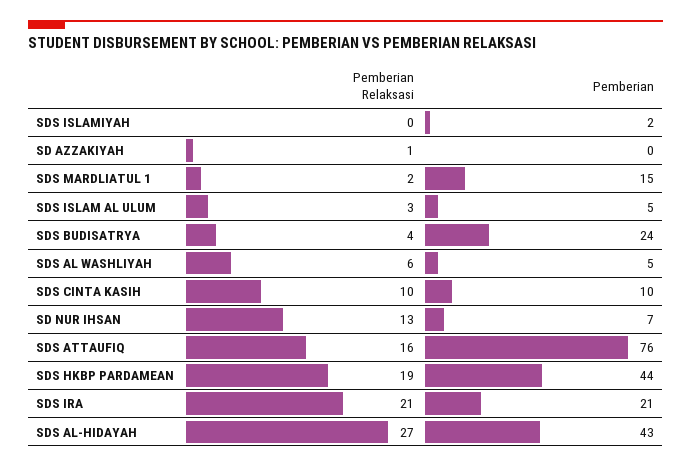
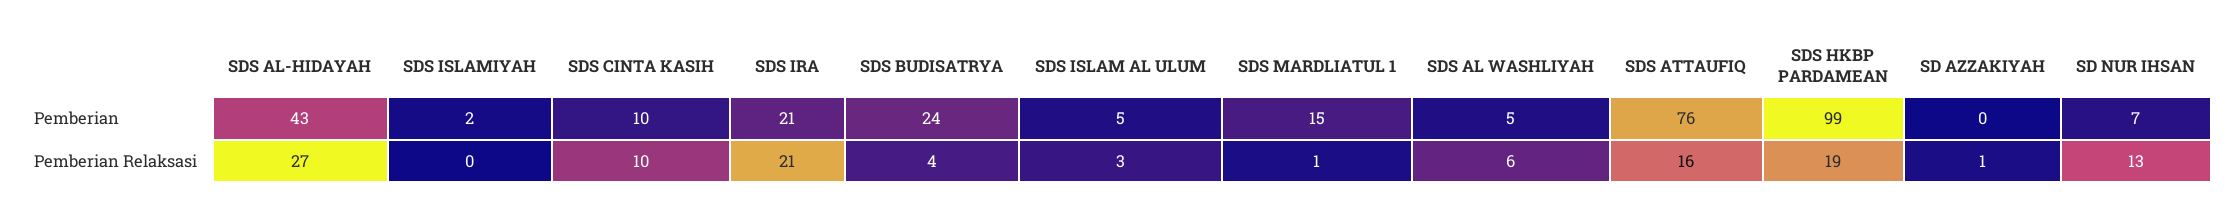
  {
    "Pemberian Relaksasi": {
      "SDS ISLAMIYAH": 0,
      "SD AZZAKIYAH": 1,
-     "SDS MARDLIATUL 1": 2,
+     "SDS MARDLIATUL 1": 1,
      "SDS ISLAM AL ULUM": 3,
      "SDS BUDISATRYA": 4,
      "SDS AL WASHLIYAH": 6,
      "SDS CINTA KASIH": 10,
      "SD NUR IHSAN": 13,
      "SDS ATTAUFIQ": 16,
      "SDS HKBP PARDAMEAN": 19,
      "SDS IRA": 21,
      "SDS AL-HIDAYAH": 27
    },
    "Pemberian": {
      "SDS ISLAMIYAH": 2,
      "SD AZZAKIYAH": 0,
      "SDS MARDLIATUL 1": 15,
      "SDS ISLAM AL ULUM": 5,
      "SDS BUDISATRYA": 24,
      "SDS AL WASHLIYAH": 5,
      "SDS CINTA KASIH": 10,
      "SD NUR IHSAN": 7,
      "SDS ATTAUFIQ": 76,
-     "SDS HKBP PARDAMEAN": 44,
+     "SDS HKBP PARDAMEAN": 99,
      "SDS IRA": 21,
      "SDS AL-HIDAYAH": 43
    }
  }

